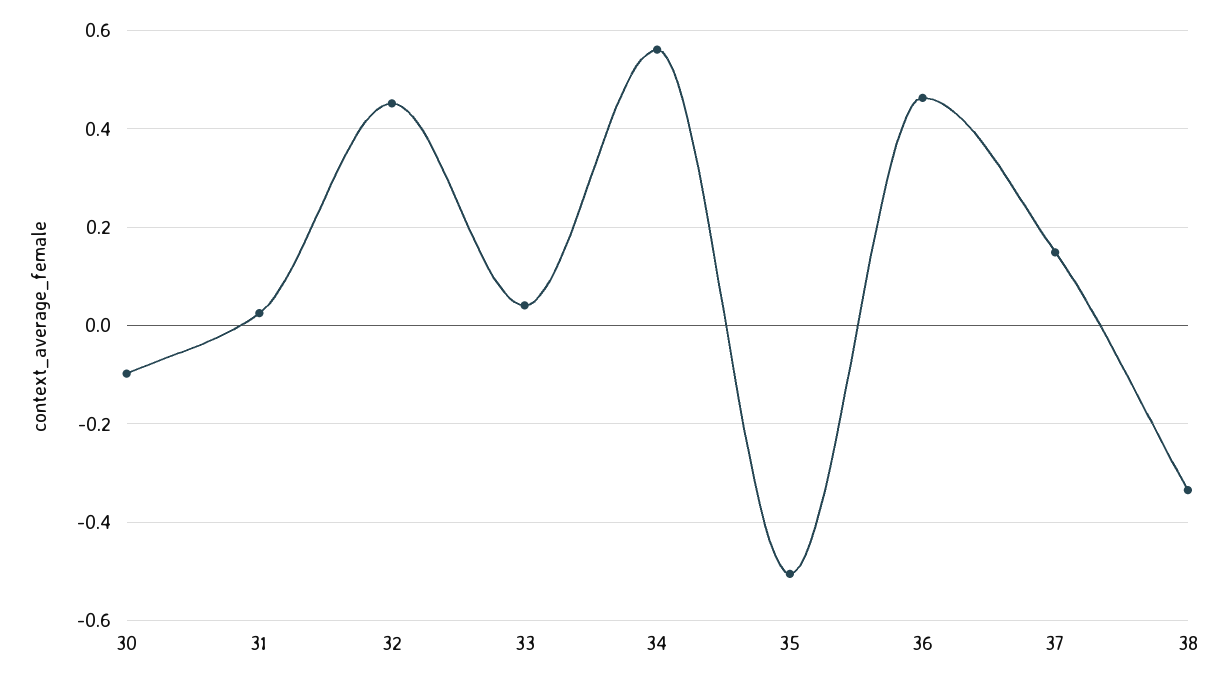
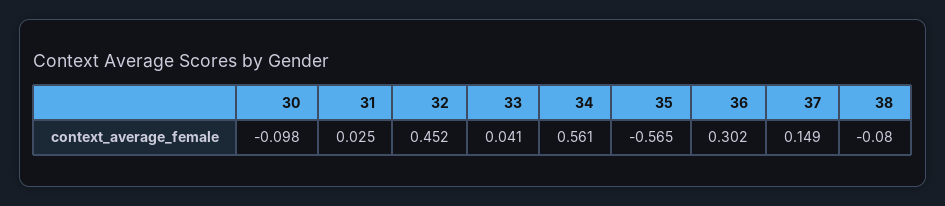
  {
    "30": -0.098,
    "31": 0.025,
    "32": 0.452,
    "33": 0.041,
    "34": 0.561,
-   "35": -0.5,
+   "35": -0.565,
-   "36": 0.46,
+   "36": 0.302,
    "37": 0.149,
-   "38": -0.34
+   "38": -0.08
  }

